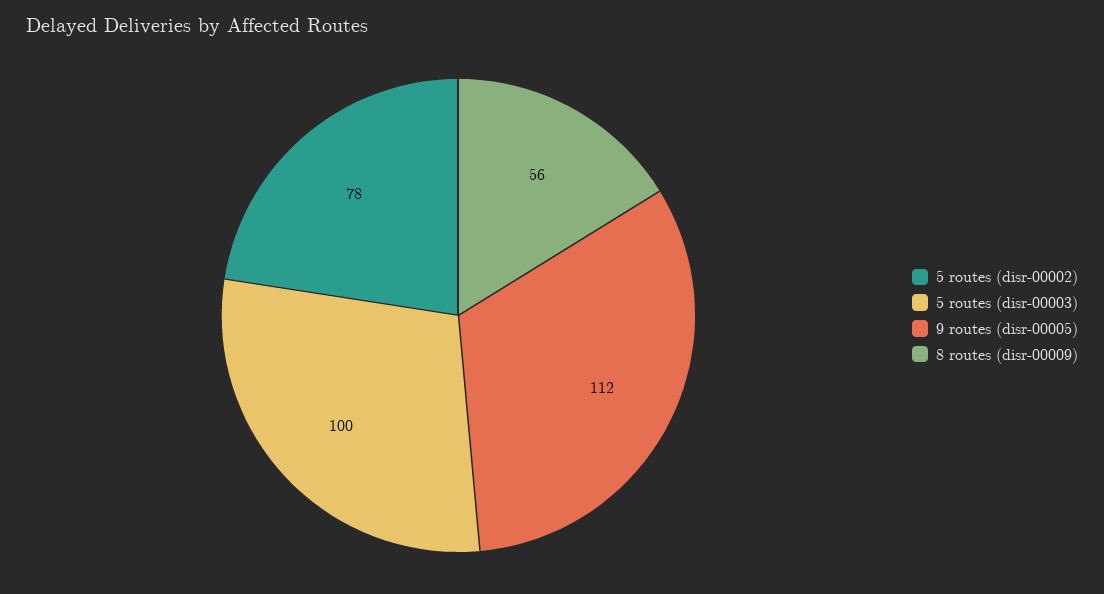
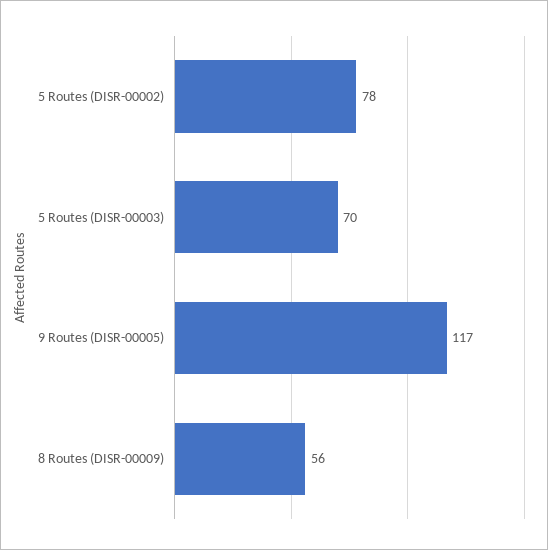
  {
    "5 routes (disr-00002)": 78,
-   "5 routes (disr-00003)": 100,
+   "5 routes (disr-00003)": 70,
-   "9 routes (disr-00005)": 112,
+   "9 routes (disr-00005)": 117,
    "8 routes (disr-00009)": 56
  }

